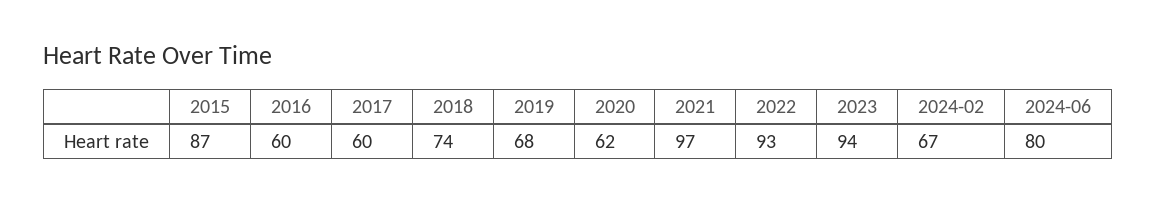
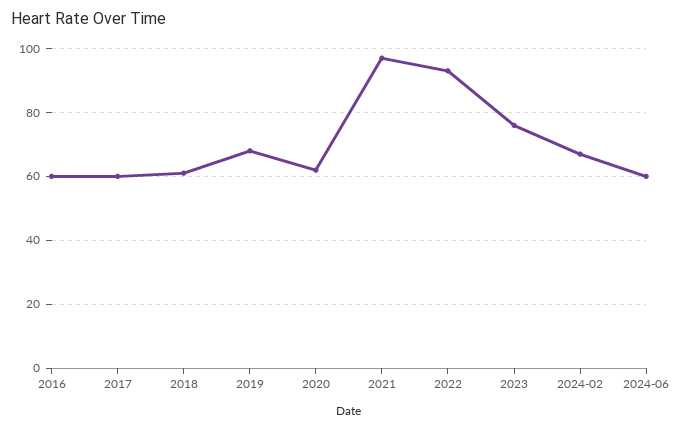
  {
-   "2015": 87,
    "2016": 60,
    "2017": 60,
-   "2018": 74,
+   "2018": 60,
    "2019": 68,
    "2020": 62,
    "2021": 97,
    "2022": 93,
-   "2023": 94,
+   "2023": 75,
    "2024-02": 67,
-   "2024-06": 80
+   "2024-06": 60
  }

